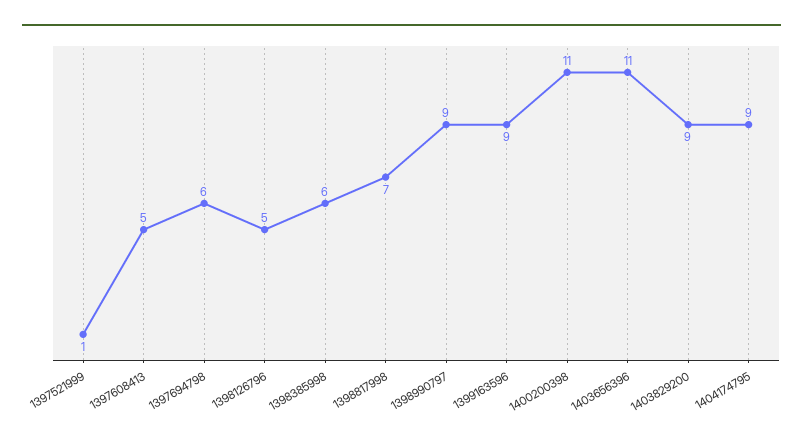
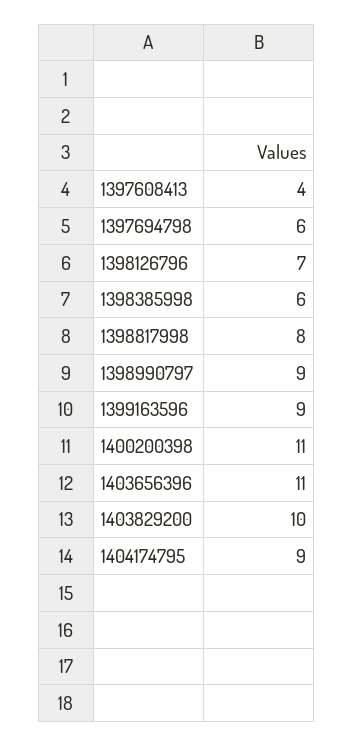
  {
-   "1397521999": 1,
-   "1397608413": 5,
+   "1397608413": 4,
    "1397694798": 6,
-   "1398126796": 5,
+   "1398126796": 7,
    "1398385998": 6,
-   "1398817998": 7,
+   "1398817998": 8,
    "1398990797": 9,
    "1399163596": 9,
    "1400200398": 11,
    "1403656396": 11,
-   "1403829200": 9,
+   "1403829200": 10,
    "1404174795": 9
  }

